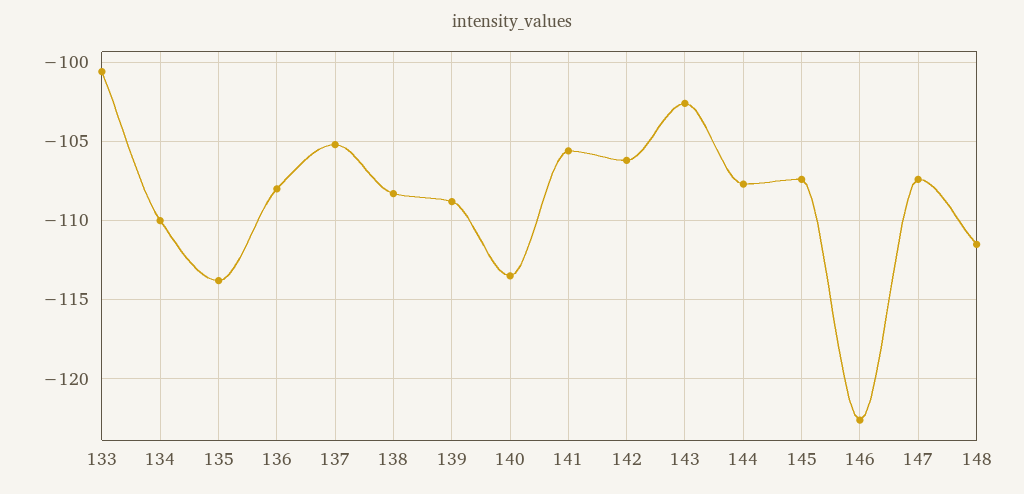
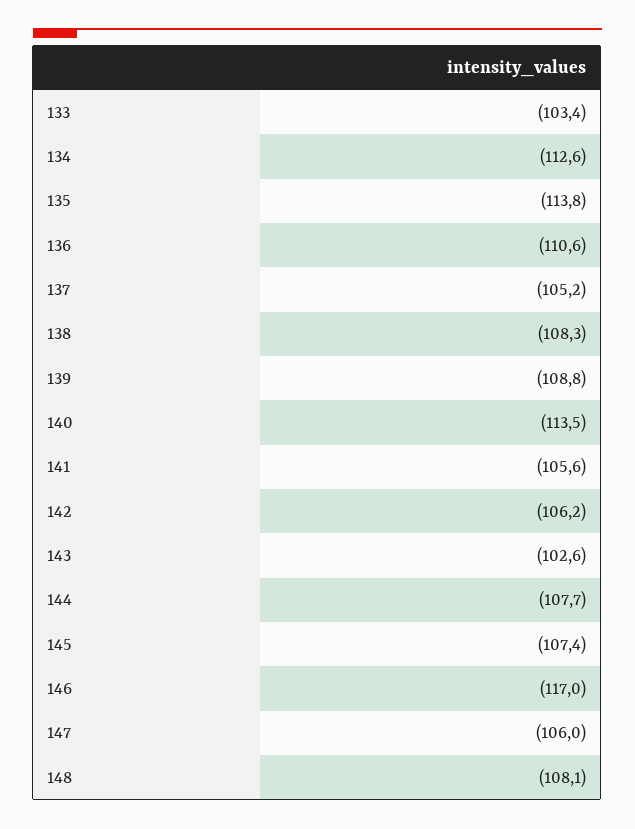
  {
-   "133": -100.5,
+   "133": -103.4,
-   "134": -110,
+   "134": -112.6,
    "135": -113.8,
-   "136": -108,
+   "136": -110.6,
    "137": -105.2,
    "138": -108.3,
    "139": -108.8,
    "140": -113.5,
    "141": -105.6,
    "142": -106.2,
    "143": -102.6,
    "144": -107.7,
    "145": -107.4,
-   "146": -122.5,
+   "146": -117,
-   "147": -107.5,
+   "147": -106,
-   "148": -111.5
+   "148": -108.1
  }

